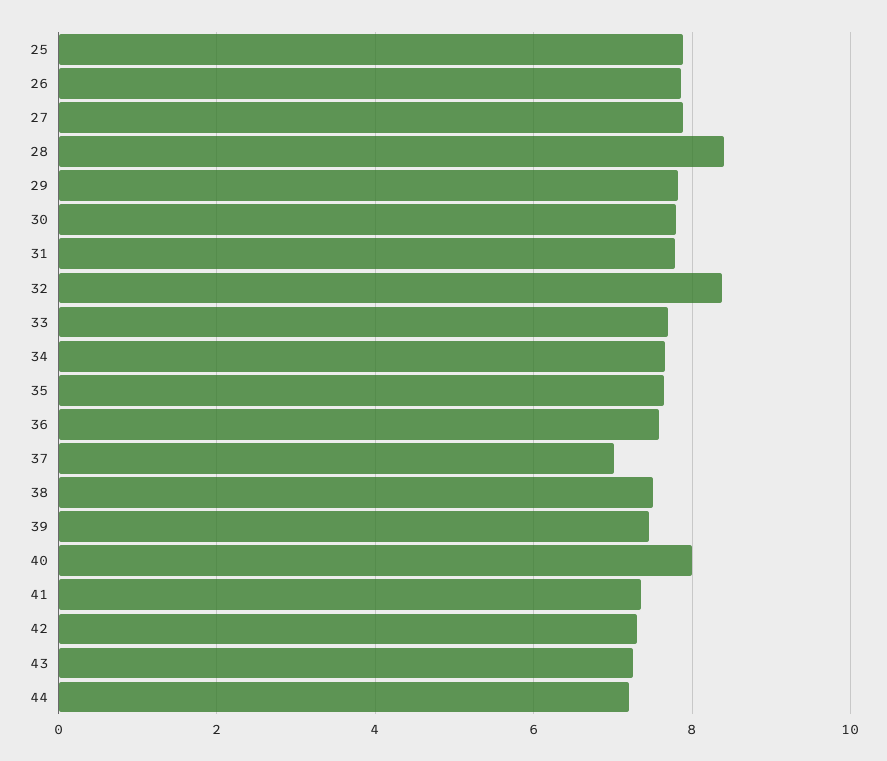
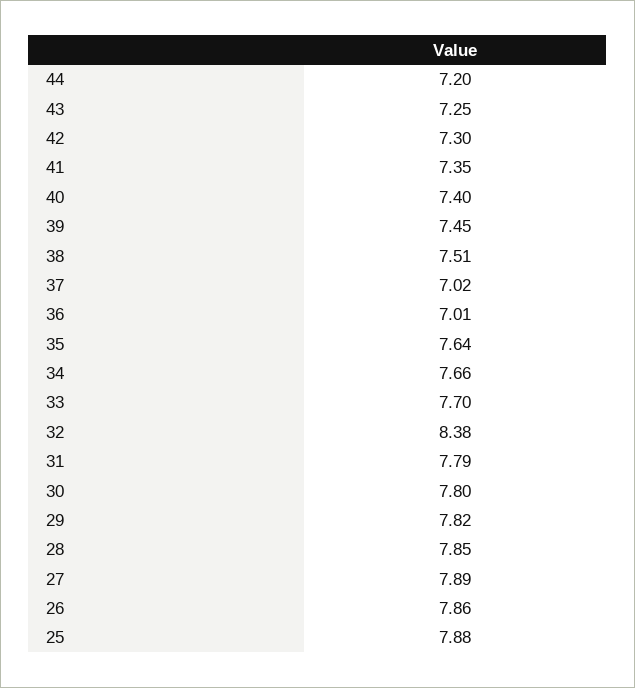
  {
    "25": 7.88,
    "26": 7.86,
    "27": 7.89,
-   "28": 8.4,
+   "28": 7.85,
    "29": 7.82,
    "30": 7.8,
    "31": 7.79,
    "32": 8.38,
    "33": 7.7,
    "34": 7.66,
    "35": 7.64,
-   "36": 7.6,
+   "36": 7.01,
    "37": 7.02,
    "38": 7.51,
    "39": 7.45,
-   "40": 8,
+   "40": 7.4,
    "41": 7.35,
    "42": 7.3,
    "43": 7.25,
    "44": 7.2
  }

